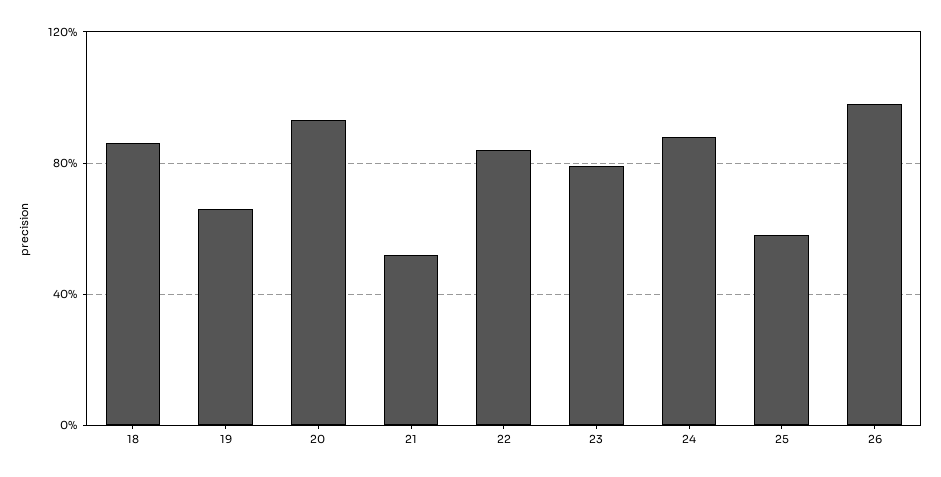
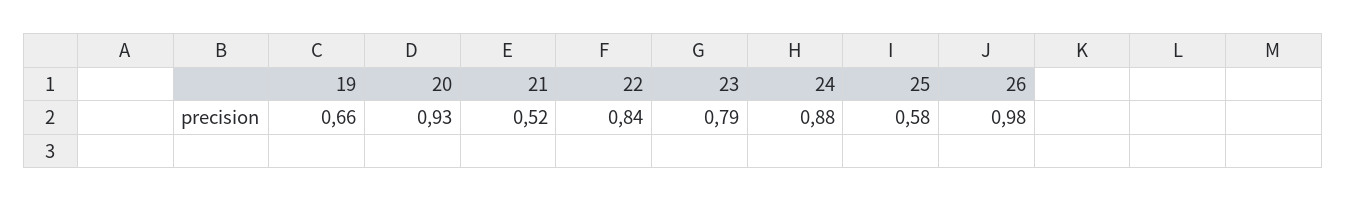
  {
-   "18": 0.85,
    "19": 0.66,
    "20": 0.93,
    "21": 0.52,
    "22": 0.84,
    "23": 0.79,
    "24": 0.88,
    "25": 0.58,
    "26": 0.98
  }

